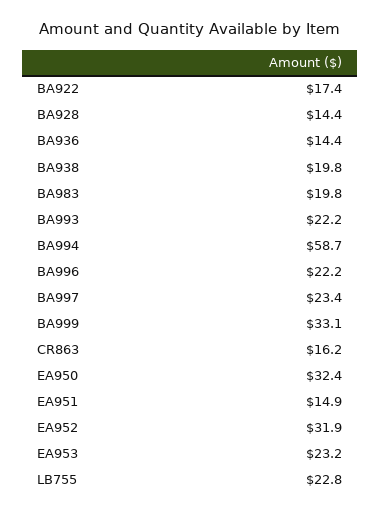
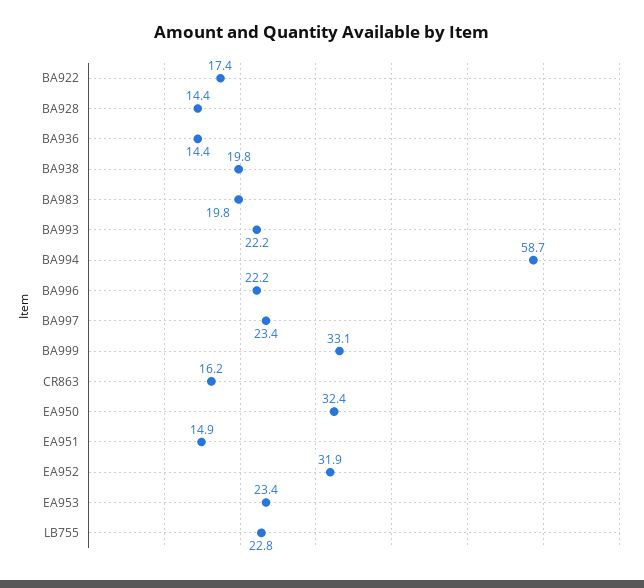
  {
    "BA922": 17.4,
    "BA928": 14.4,
    "BA936": 14.4,
    "BA938": 19.8,
    "BA983": 19.8,
    "BA993": 22.2,
    "BA994": 58.7,
    "BA996": 22.2,
    "BA997": 23.4,
    "BA999": 33.1,
    "CR863": 16.2,
    "EA950": 32.4,
    "EA951": 14.9,
    "EA952": 31.9,
-   "EA953": 23.2,
+   "EA953": 23.4,
    "LB755": 22.8
  }

